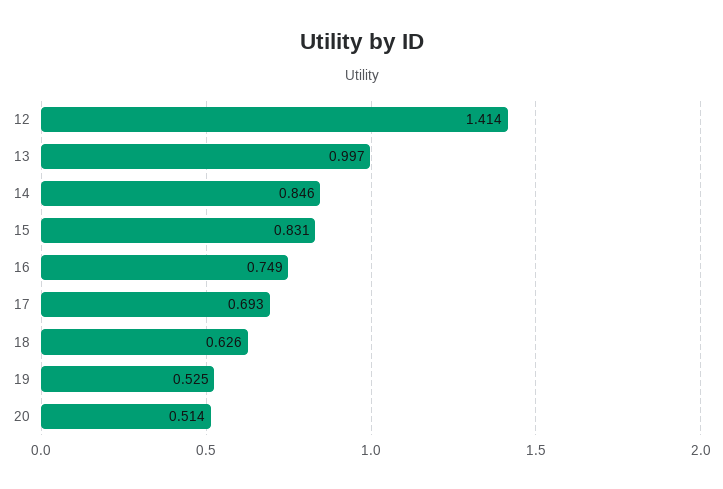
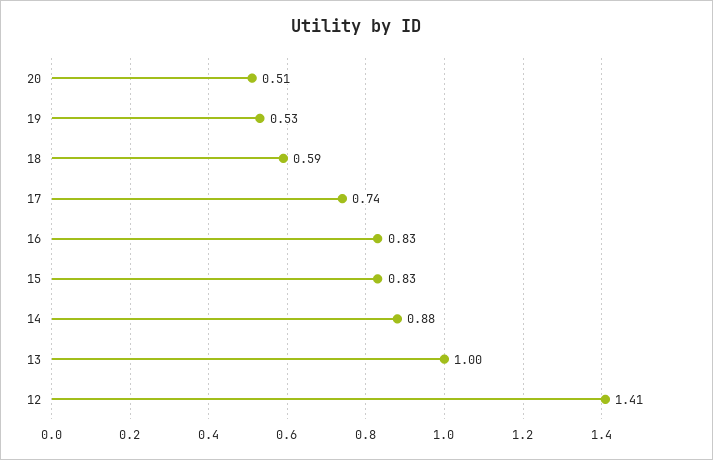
  {
    "12": 1.414,
    "13": 0.997,
-   "14": 0.846,
+   "14": 0.88,
    "15": 0.831,
-   "16": 0.749,
+   "16": 0.83,
-   "17": 0.693,
+   "17": 0.74,
-   "18": 0.626,
+   "18": 0.59,
    "19": 0.525,
    "20": 0.514
  }

